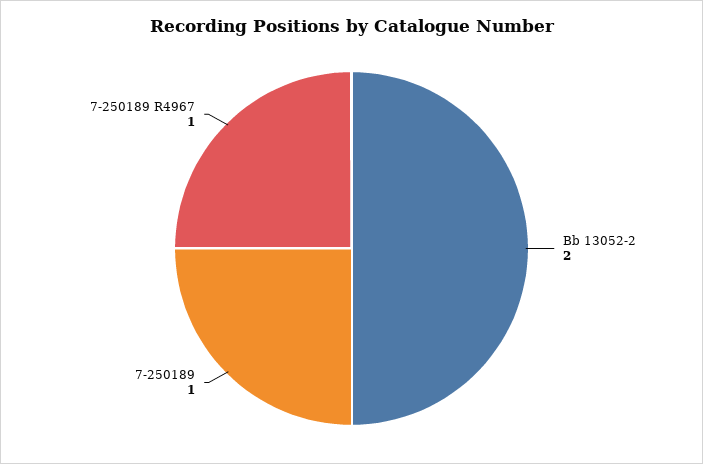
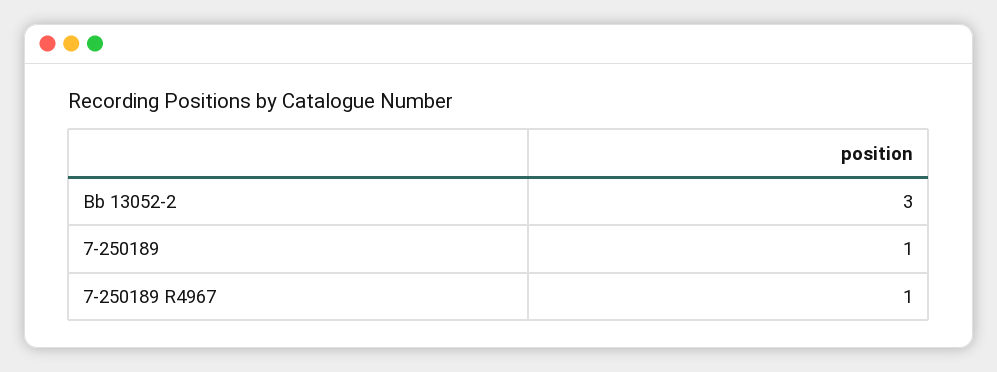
  {
-   "Bb 13052-2": 2,
+   "Bb 13052-2": 3,
    "7-250189": 1,
    "7-250189 R4967": 1
  }

